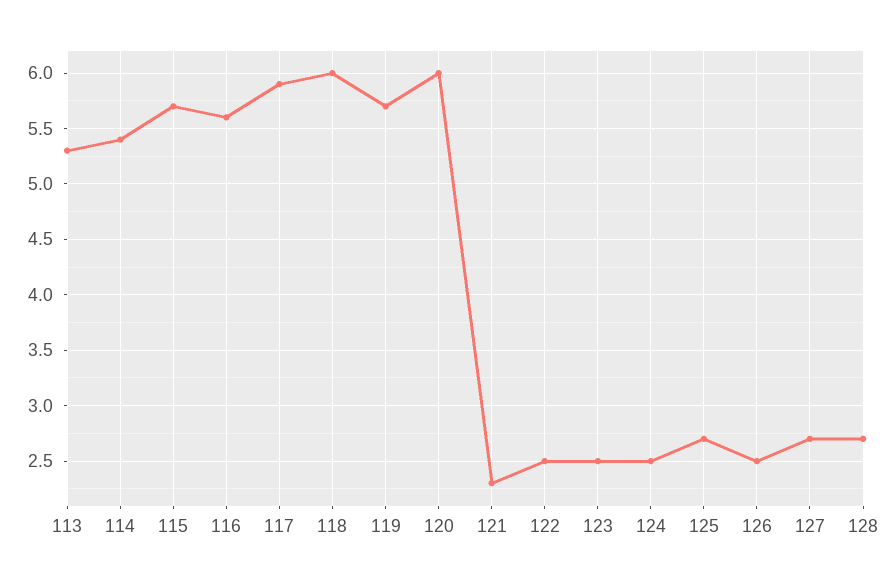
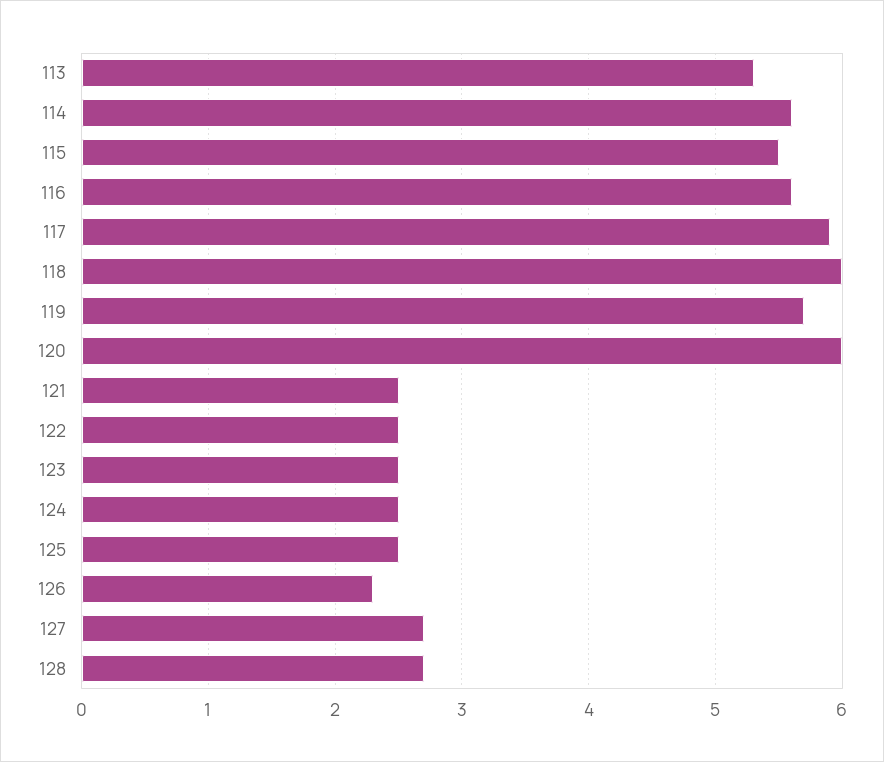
  {
    "113": 5.3,
-   "114": 5.4,
+   "114": 5.6,
-   "115": 5.7,
+   "115": 5.5,
    "116": 5.6,
    "117": 5.9,
    "118": 6,
    "119": 5.7,
    "120": 6,
-   "121": 2.3,
+   "121": 2.5,
    "122": 2.5,
    "123": 2.5,
    "124": 2.5,
-   "125": 2.7,
+   "125": 2.5,
-   "126": 2.5,
+   "126": 2.3,
    "127": 2.7,
    "128": 2.7
  }

